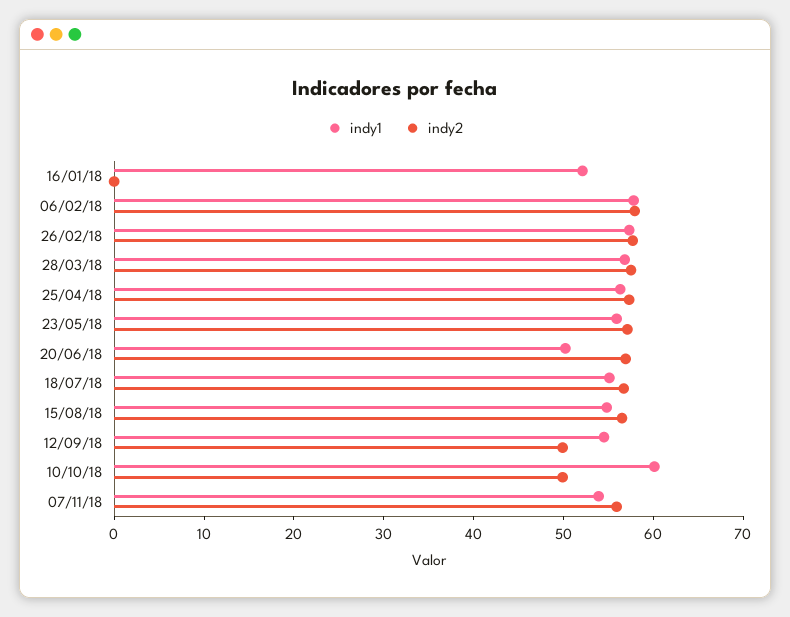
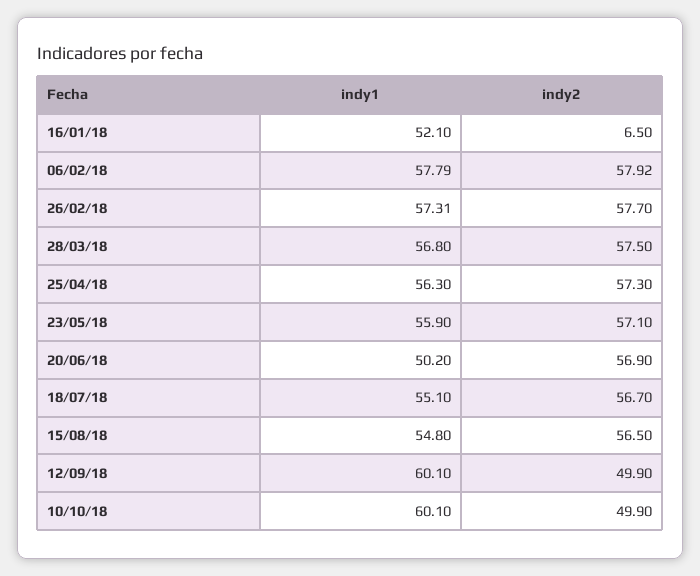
  {
    "indy1": {
      "16/01/18": 52.1,
      "06/02/18": 57.79,
      "26/02/18": 57.31,
      "28/03/18": 56.8,
      "25/04/18": 56.3,
      "23/05/18": 55.9,
      "20/06/18": 50.2,
      "18/07/18": 55.1,
      "15/08/18": 54.8,
-     "12/09/18": 54,
+     "12/09/18": 60.1,
-     "10/10/18": 60.1,
+     "10/10/18": 60.1
-     "07/11/18": 54
    },
    "indy2": {
-     "16/01/18": 0,
+     "16/01/18": 6.5,
      "06/02/18": 57.92,
      "26/02/18": 57.7,
      "28/03/18": 57.5,
      "25/04/18": 57.3,
      "23/05/18": 57.1,
      "20/06/18": 56.9,
      "18/07/18": 56.7,
      "15/08/18": 56.5,
      "12/09/18": 49.9,
-     "10/10/18": 49.9,
+     "10/10/18": 49.9
-     "07/11/18": 56
    }
  }

